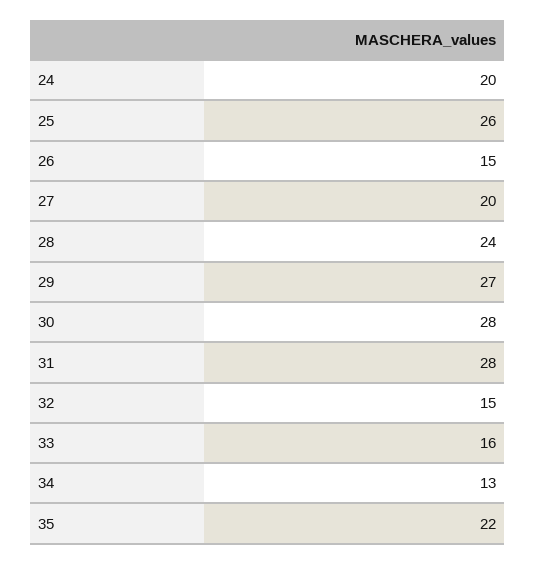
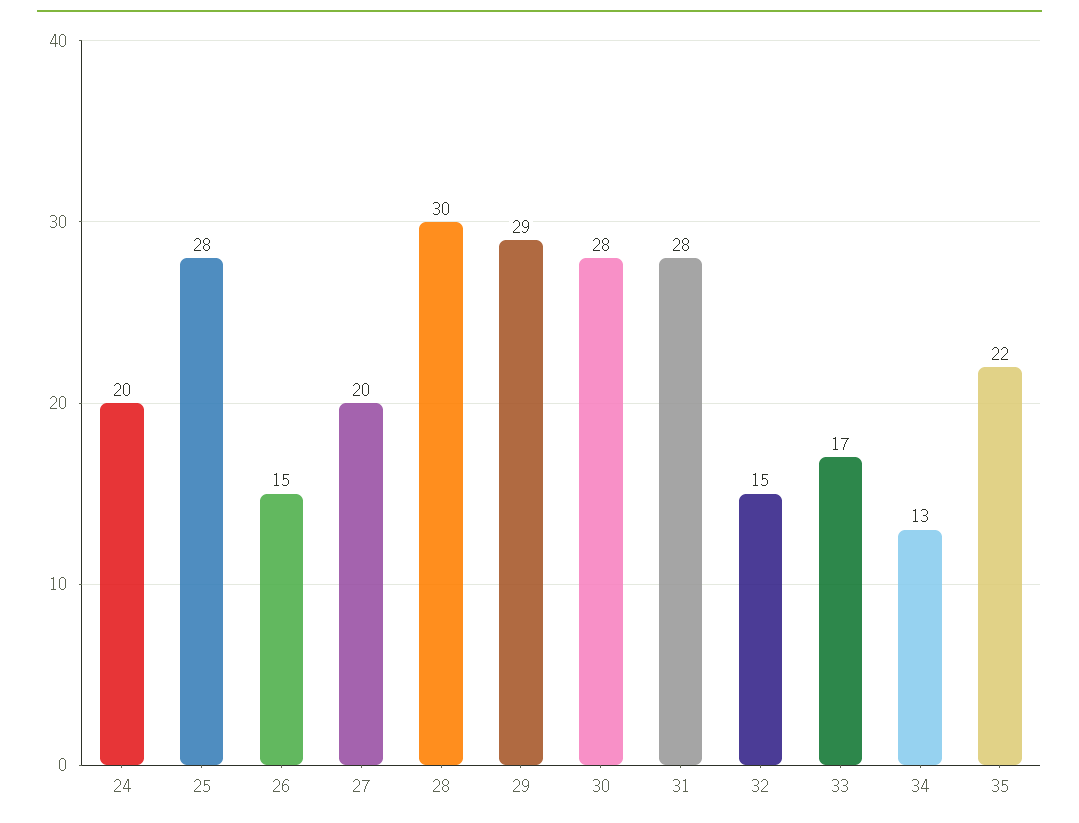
  {
    "24": 20,
-   "25": 26,
+   "25": 28,
    "26": 15,
    "27": 20,
-   "28": 24,
+   "28": 30,
-   "29": 27,
+   "29": 29,
    "30": 28,
    "31": 28,
    "32": 15,
-   "33": 16,
+   "33": 17,
    "34": 13,
    "35": 22
  }

